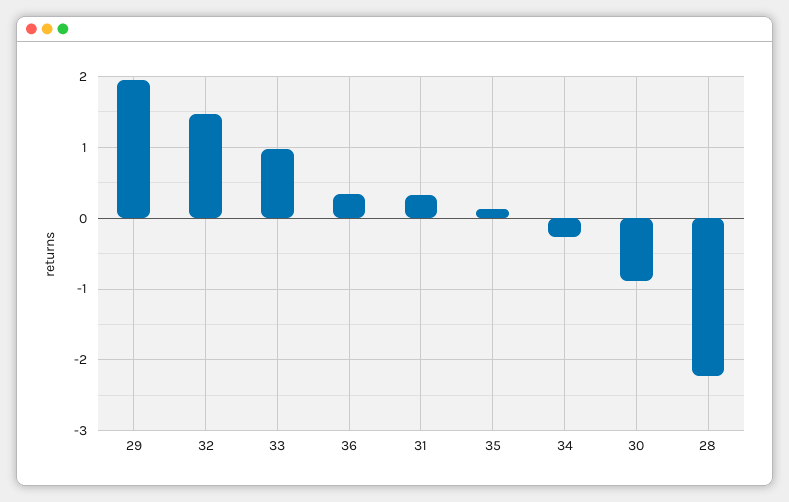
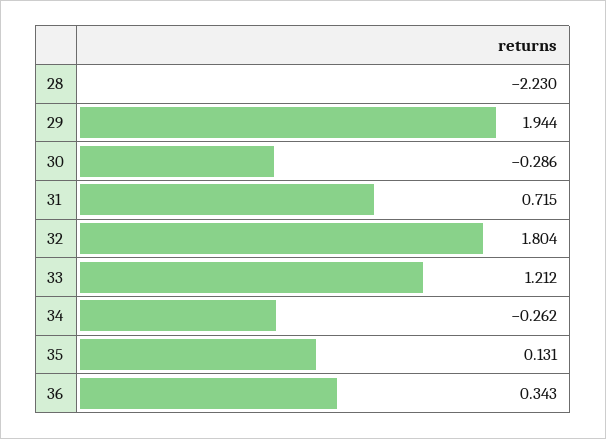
  {
    "29": 1.944,
-   "32": 1.5,
+   "32": 1.804,
-   "33": 1,
+   "33": 1.212,
    "36": 0.343,
-   "31": 0.3,
+   "31": 0.715,
    "35": 0.131,
    "34": -0.262,
-   "30": -0.9,
+   "30": -0.286,
    "28": -2.23
  }

